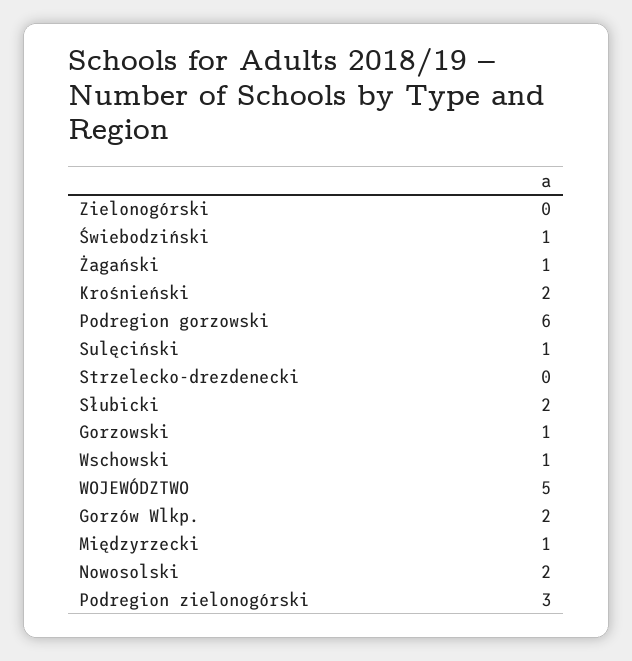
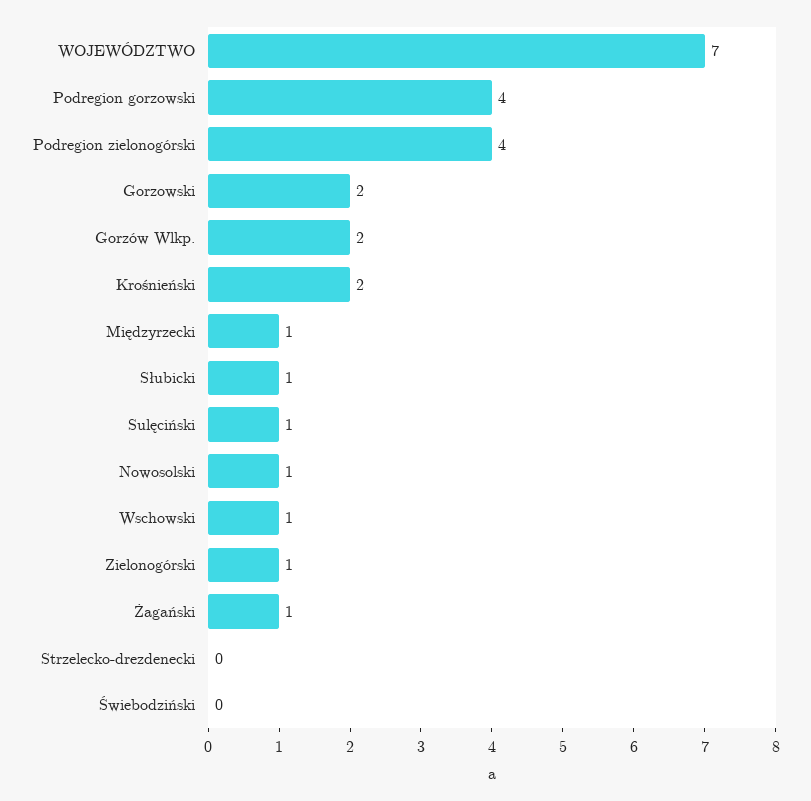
  {
-   "Zielonogórski": 0,
+   "Zielonogórski": 1,
-   "Świebodziński": 1,
+   "Świebodziński": 0,
    "Żagański": 1,
    "Krośnieński": 2,
-   "Podregion gorzowski": 6,
+   "Podregion gorzowski": 4,
    "Sulęciński": 1,
    "Strzelecko-drezdenecki": 0,
-   "Słubicki": 2,
+   "Słubicki": 1,
-   "Gorzowski": 1,
+   "Gorzowski": 2,
    "Wschowski": 1,
-   "WOJEWÓDZTWO": 5,
+   "WOJEWÓDZTWO": 7,
    "Gorzów Wlkp.": 2,
    "Międzyrzecki": 1,
-   "Nowosolski": 2,
+   "Nowosolski": 1,
-   "Podregion zielonogórski": 3
+   "Podregion zielonogórski": 4
  }

